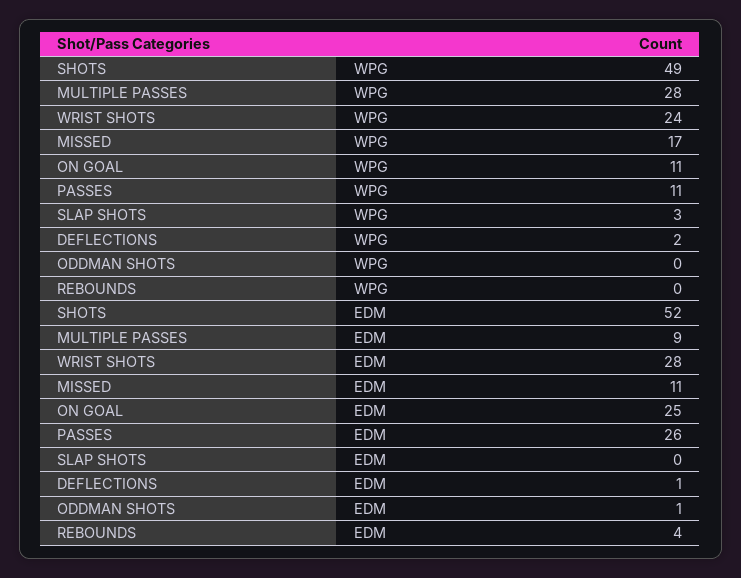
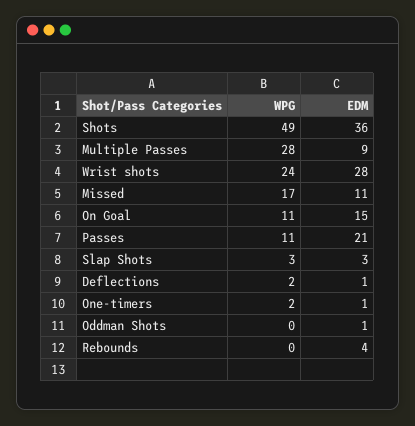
  {
    "SHOTS": {
      "WPG": 49,
-     "EDM": 52
+     "EDM": 36
    },
    "MULTIPLE PASSES": {
      "WPG": 28,
      "EDM": 9
    },
    "WRIST SHOTS": {
      "WPG": 24,
      "EDM": 28
    },
    "MISSED": {
      "WPG": 17,
      "EDM": 11
    },
    "ON GOAL": {
      "WPG": 11,
-     "EDM": 25
+     "EDM": 15
    },
    "PASSES": {
      "WPG": 11,
-     "EDM": 26
+     "EDM": 21
    },
    "SLAP SHOTS": {
      "WPG": 3,
-     "EDM": 0
+     "EDM": 3
    },
    "DEFLECTIONS": {
      "WPG": 2,
      "EDM": 1
    },
    "ODDMAN SHOTS": {
      "WPG": 0,
      "EDM": 1
    },
    "REBOUNDS": {
      "WPG": 0,
      "EDM": 4
-   }
+   },
+   "One-timers": {
+     "WPG": 2,
+     "EDM": 1
+   }
  }

